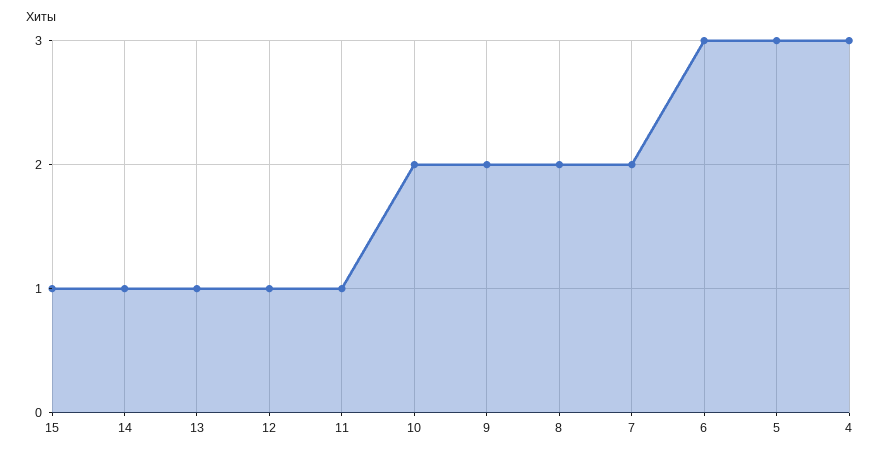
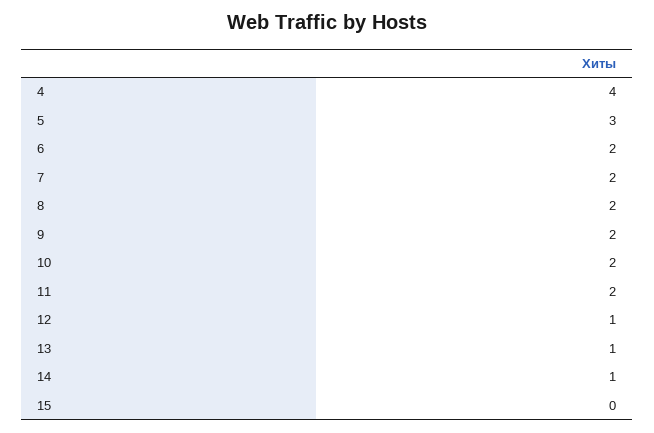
  {
-   "15": 1,
+   "15": 0,
    "14": 1,
    "13": 1,
    "12": 1,
-   "11": 1,
+   "11": 2,
    "10": 2,
    "9": 2,
    "8": 2,
    "7": 2,
-   "6": 3,
+   "6": 2,
    "5": 3,
-   "4": 3
+   "4": 4
  }

